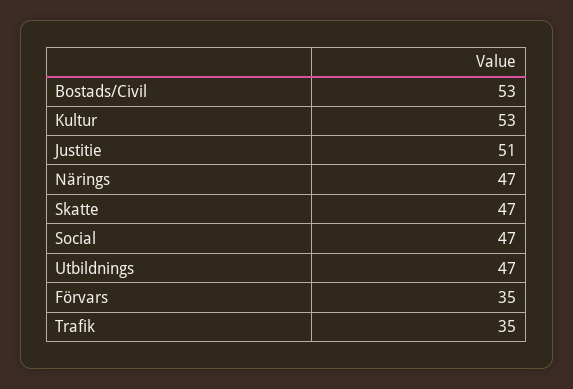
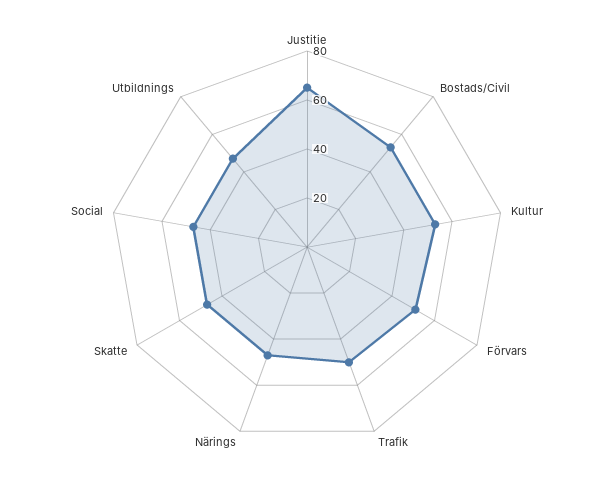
  {
    "Bostads/Civil": 53,
    "Kultur": 53,
-   "Justitie": 51,
+   "Justitie": 65,
    "Närings": 47,
    "Skatte": 47,
    "Social": 47,
    "Utbildnings": 47,
-   "Förvars": 35,
+   "Förvars": 50,
-   "Trafik": 35
+   "Trafik": 50
  }

